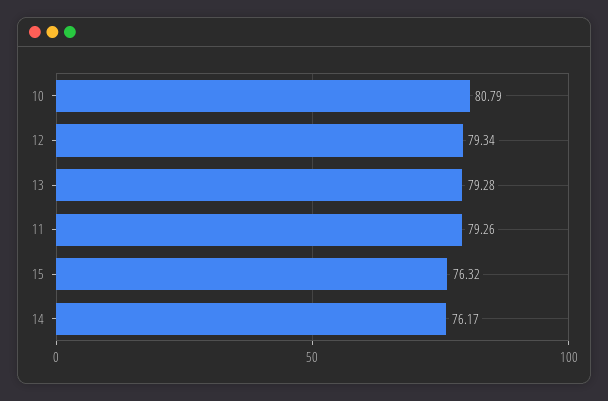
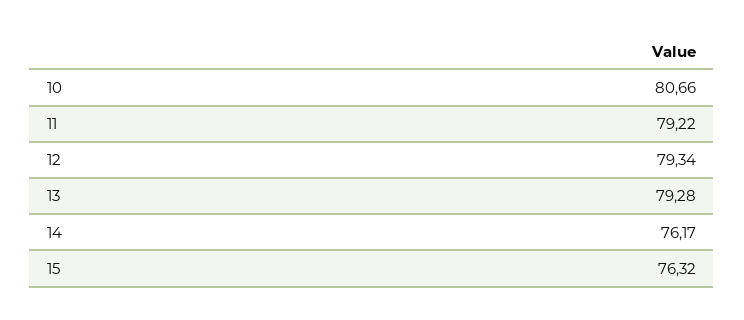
  {
-   "10": 80.79,
+   "10": 80.66,
    "12": 79.34,
    "13": 79.28,
-   "11": 79.26,
+   "11": 79.22,
    "15": 76.32,
    "14": 76.17
  }

